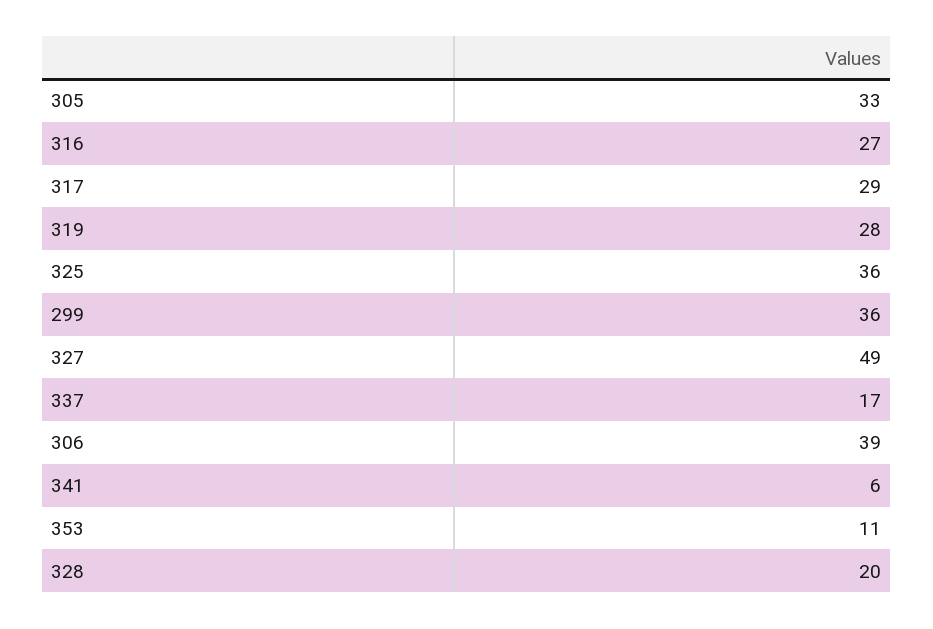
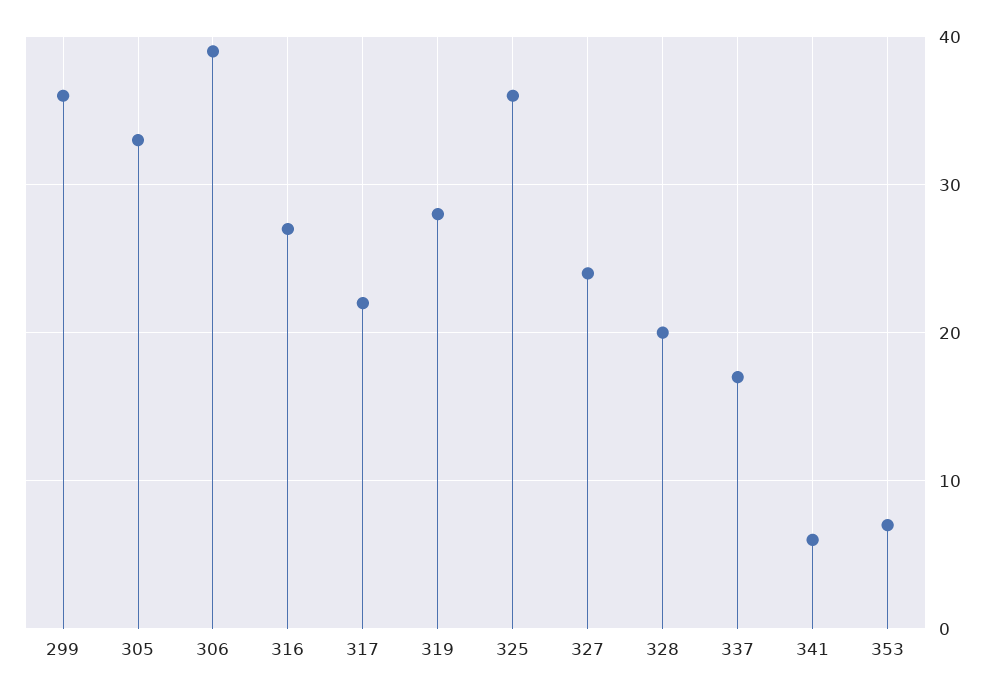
  {
    "305": 33,
    "316": 27,
-   "317": 29,
+   "317": 22,
    "319": 28,
    "325": 36,
    "299": 36,
-   "327": 49,
+   "327": 24,
    "337": 17,
    "306": 39,
    "341": 6,
-   "353": 11,
+   "353": 7,
    "328": 20
  }

